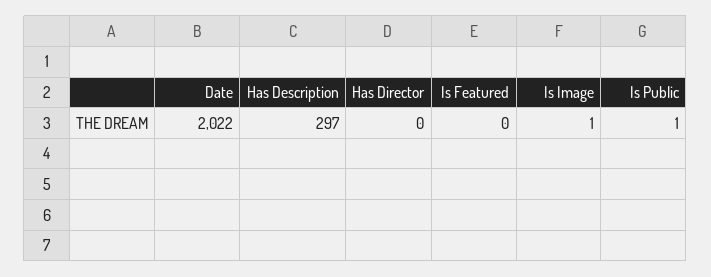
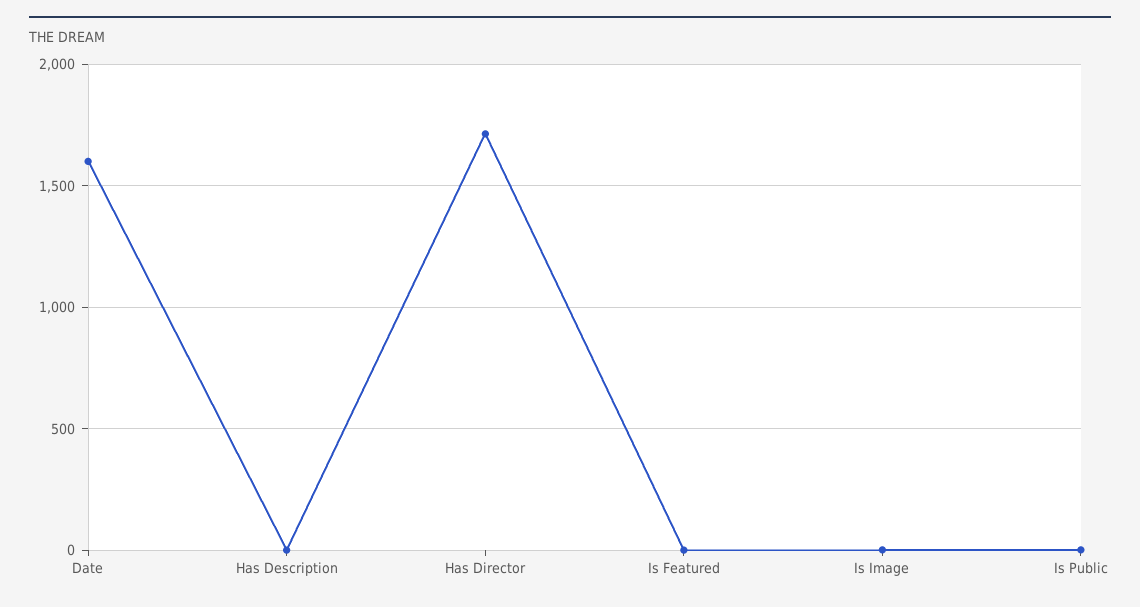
  {
-   "Date": 2022,
+   "Date": 1600,
-   "Has Description": 297,
+   "Has Description": 0,
-   "Has Director": 0,
+   "Has Director": 1700,
    "Is Featured": 0,
    "Is Image": 1,
    "Is Public": 1
  }

